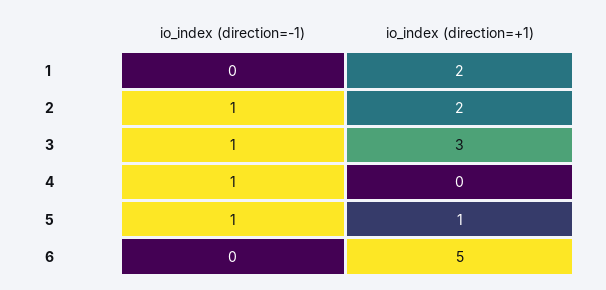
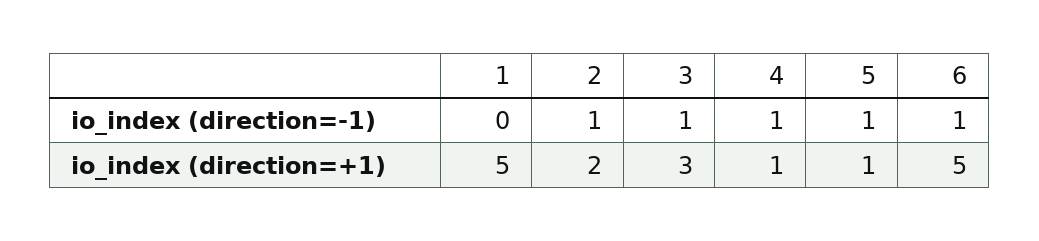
  {
    "io_index (direction=-1)": {
      "1": 0,
      "2": 1,
      "3": 1,
      "4": 1,
      "5": 1,
-     "6": 0
+     "6": 1
    },
    "io_index (direction=+1)": {
-     "1": 2,
+     "1": 5,
      "2": 2,
      "3": 3,
-     "4": 0,
+     "4": 1,
      "5": 1,
      "6": 5
    }
  }

